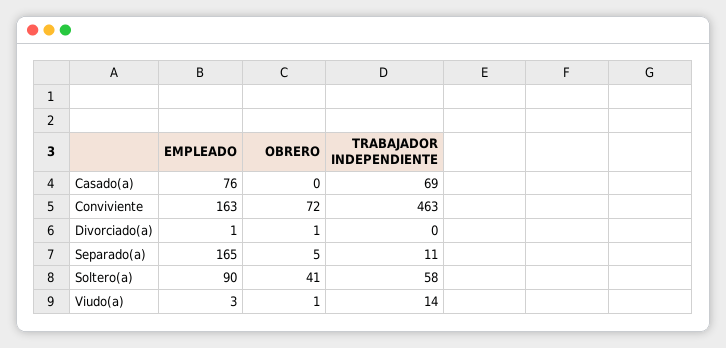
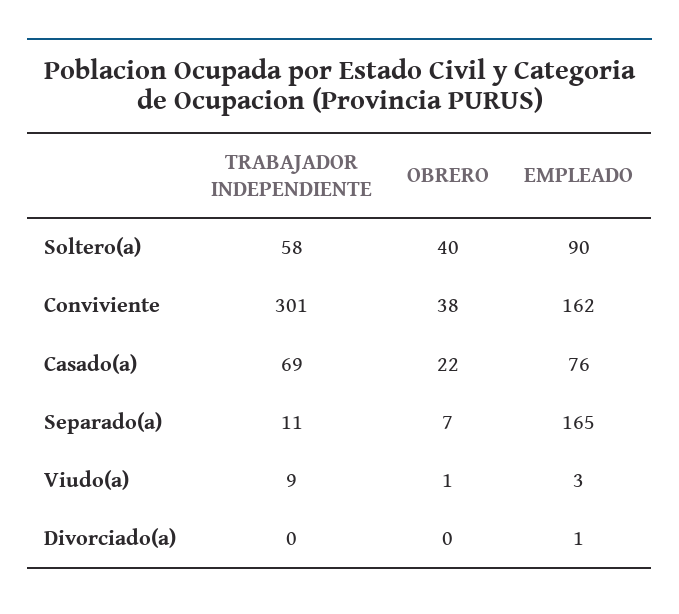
  {
    "EMPLEADO": {
      "Casado(a)": 76,
-     "Conviviente": 163,
+     "Conviviente": 162,
      "Divorciado(a)": 1,
      "Separado(a)": 165,
      "Soltero(a)": 90,
      "Viudo(a)": 3
    },
    "OBRERO": {
-     "Casado(a)": 0,
+     "Casado(a)": 22,
-     "Conviviente": 72,
+     "Conviviente": 38,
-     "Divorciado(a)": 1,
+     "Divorciado(a)": 0,
-     "Separado(a)": 5,
+     "Separado(a)": 7,
-     "Soltero(a)": 41,
+     "Soltero(a)": 40,
      "Viudo(a)": 1
    },
    "TRABAJADOR INDEPENDIENTE": {
      "Casado(a)": 69,
-     "Conviviente": 463,
+     "Conviviente": 301,
      "Divorciado(a)": 0,
      "Separado(a)": 11,
      "Soltero(a)": 58,
-     "Viudo(a)": 14
+     "Viudo(a)": 9
    }
  }

